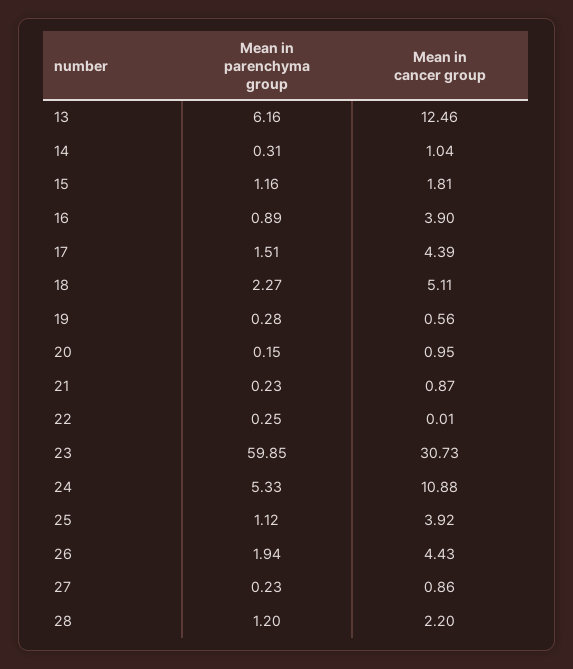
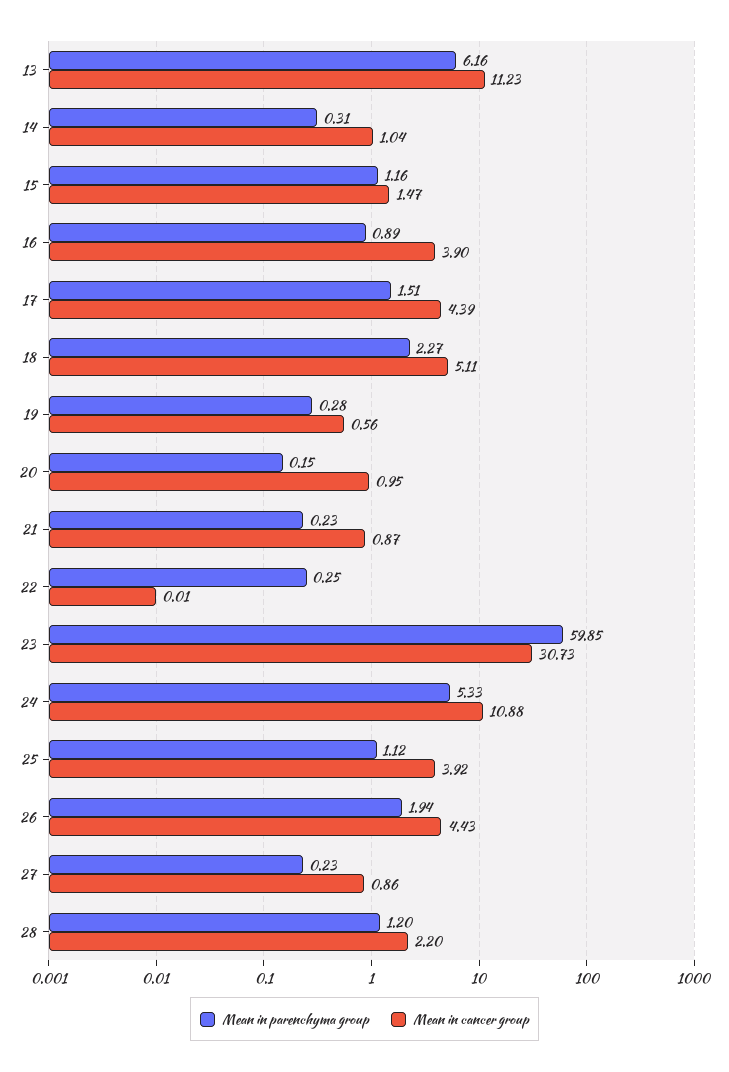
  {
    "Mean in parenchyma group": {
      "13": 6.16,
      "14": 0.31,
      "15": 1.16,
      "16": 0.89,
      "17": 1.51,
      "18": 2.27,
      "19": 0.28,
      "20": 0.15,
      "21": 0.23,
      "22": 0.25,
      "23": 59.85,
      "24": 5.33,
      "25": 1.12,
      "26": 1.94,
      "27": 0.23,
      "28": 1.2
    },
    "Mean in cancer group": {
-     "13": 12.46,
+     "13": 11.23,
      "14": 1.04,
-     "15": 1.81,
+     "15": 1.47,
      "16": 3.9,
      "17": 4.39,
      "18": 5.11,
      "19": 0.56,
      "20": 0.95,
      "21": 0.87,
      "22": 0.01,
      "23": 30.73,
      "24": 10.88,
      "25": 3.92,
      "26": 4.43,
      "27": 0.86,
      "28": 2.2
    }
  }

